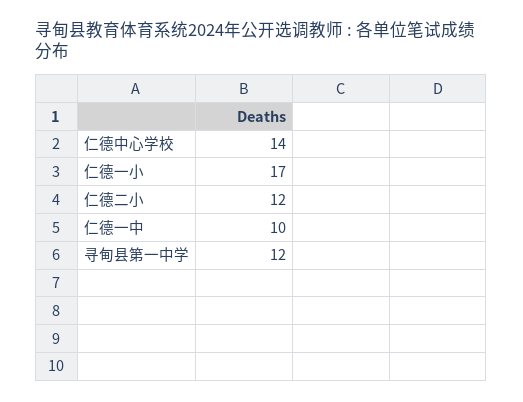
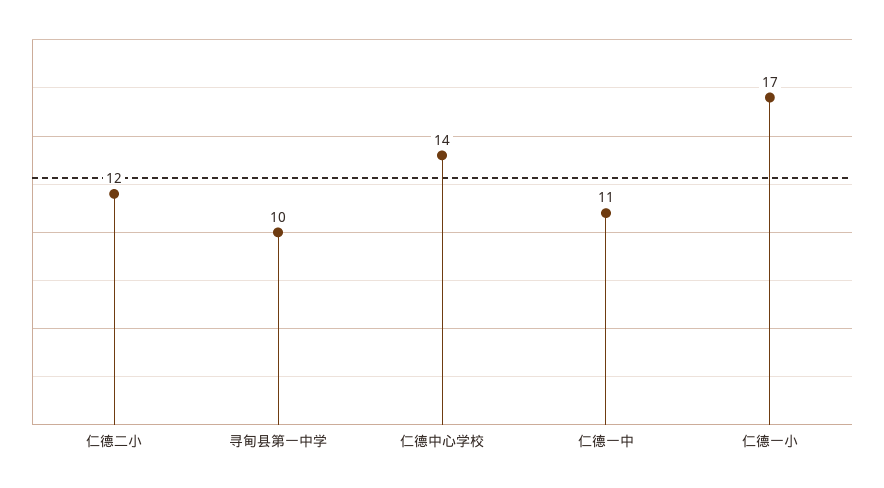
  {
    "仁德中心学校": 14,
    "仁德一小": 17,
    "仁德二小": 12,
-   "仁德一中": 10,
+   "仁德一中": 11,
-   "寻甸县第一中学": 12
+   "寻甸县第一中学": 10
  }

